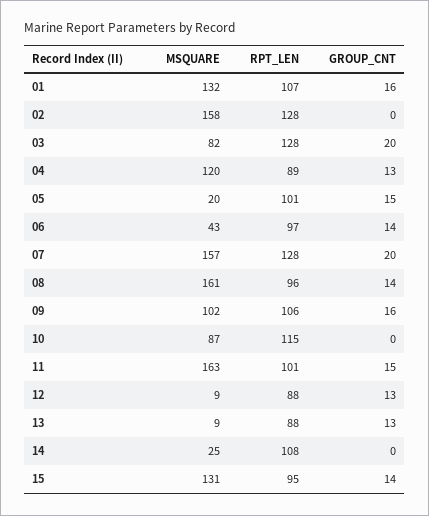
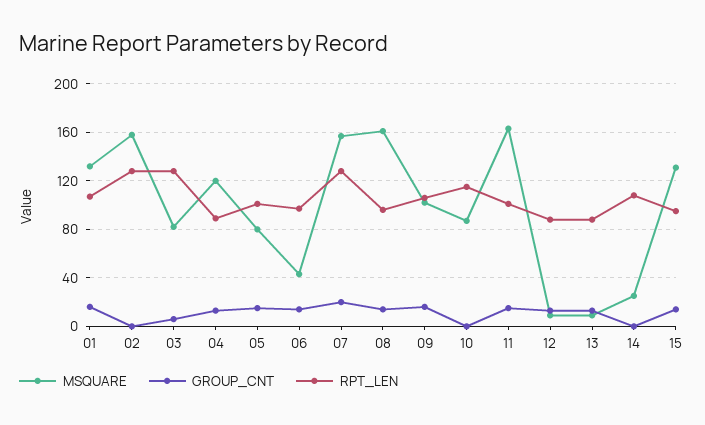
  {
    "MSQUARE": {
      "01": 132,
      "02": 158,
      "03": 82,
      "04": 120,
-     "05": 20,
+     "05": 80,
      "06": 43,
      "07": 157,
      "08": 161,
      "09": 102,
      "10": 87,
      "11": 163,
      "12": 9,
      "13": 9,
      "14": 25,
      "15": 131
    },
    "RPT_LEN": {
      "01": 107,
      "02": 128,
      "03": 128,
      "04": 89,
      "05": 101,
      "06": 97,
      "07": 128,
      "08": 96,
      "09": 106,
      "10": 115,
      "11": 101,
      "12": 88,
      "13": 88,
      "14": 108,
      "15": 95
    },
    "GROUP_CNT": {
      "01": 16,
      "02": 0,
-     "03": 20,
+     "03": 5,
      "04": 13,
      "05": 15,
      "06": 14,
      "07": 20,
      "08": 14,
      "09": 16,
      "10": 0,
      "11": 15,
      "12": 13,
      "13": 13,
      "14": 0,
      "15": 14
    }
  }

